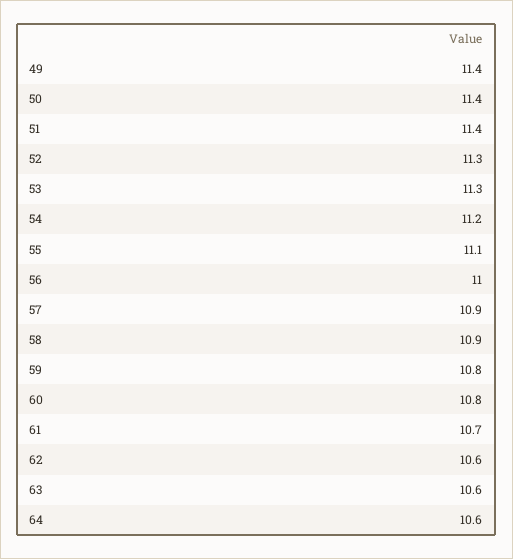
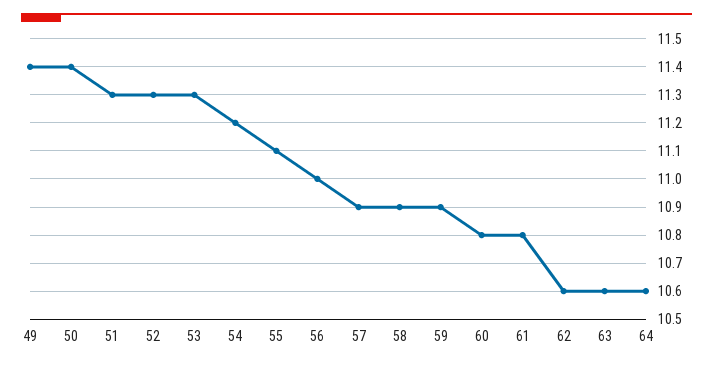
  {
    "49": 11.4,
    "50": 11.4,
-   "51": 11.4,
+   "51": 11.3,
    "52": 11.3,
    "53": 11.3,
    "54": 11.2,
    "55": 11.1,
    "56": 11,
    "57": 10.9,
    "58": 10.9,
-   "59": 10.8,
+   "59": 10.9,
    "60": 10.8,
-   "61": 10.7,
+   "61": 10.8,
    "62": 10.6,
    "63": 10.6,
    "64": 10.6
  }

